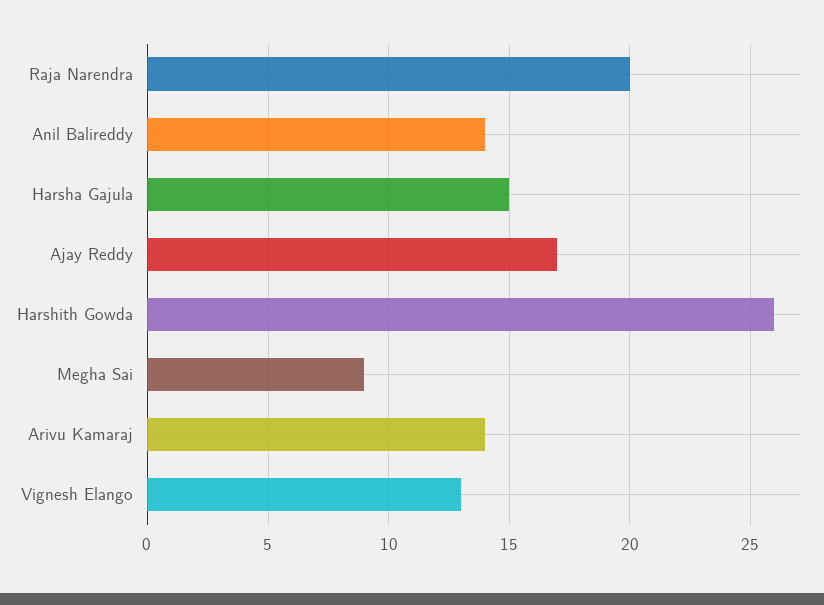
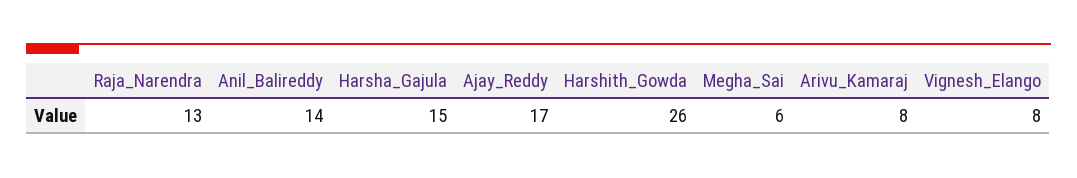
  {
-   "Raja Narendra": 20,
+   "Raja Narendra": 13,
    "Anil Balireddy": 14,
    "Harsha Gajula": 15,
    "Ajay Reddy": 17,
    "Harshith Gowda": 26,
-   "Megha Sai": 9,
+   "Megha Sai": 6,
-   "Arivu Kamaraj": 14,
+   "Arivu Kamaraj": 8,
-   "Vignesh Elango": 13
+   "Vignesh Elango": 8
  }

